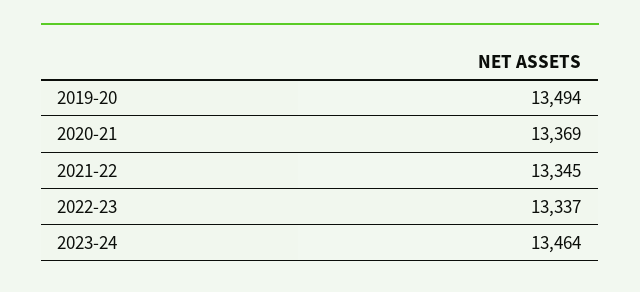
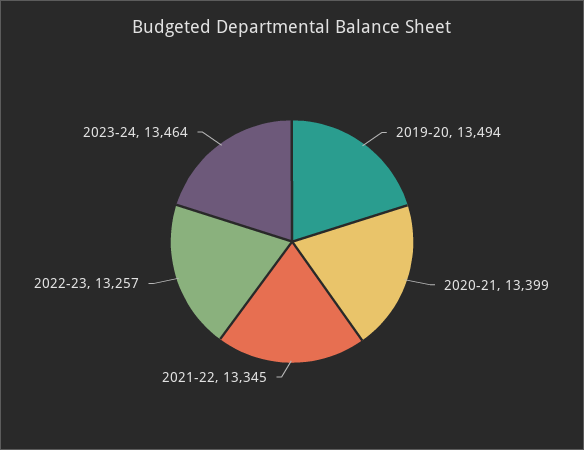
  {
    "2019-20": 13494,
-   "2020-21": 13369,
+   "2020-21": 13399,
    "2021-22": 13345,
-   "2022-23": 13337,
+   "2022-23": 13257,
    "2023-24": 13464
  }

